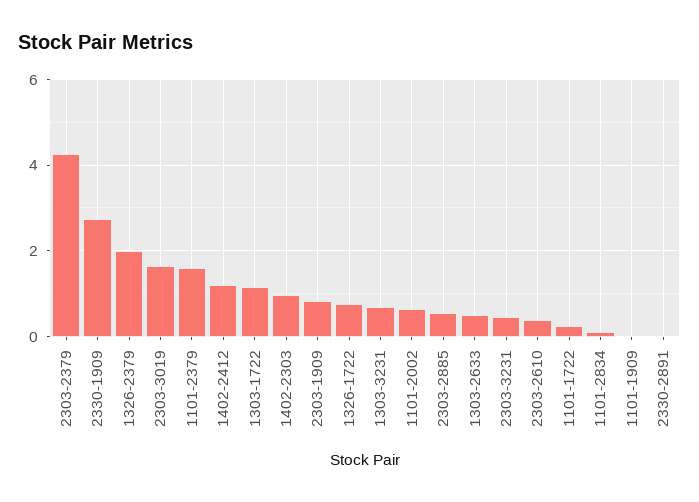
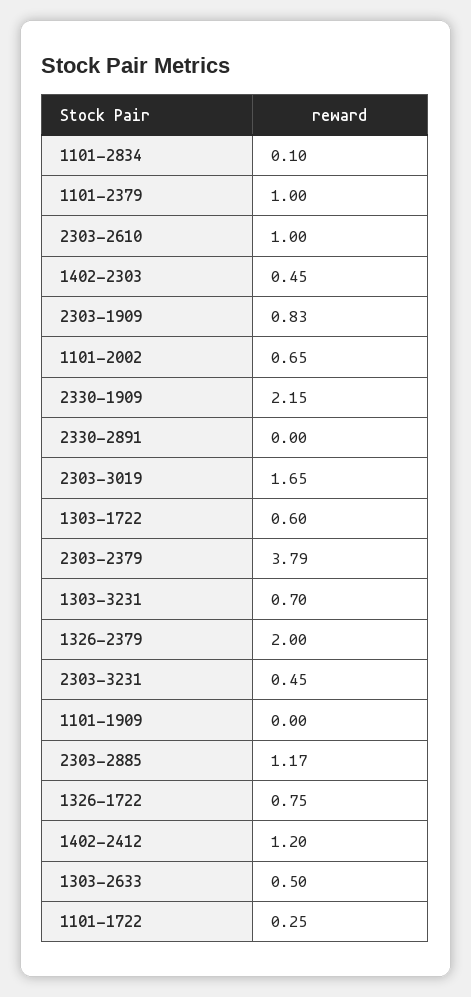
  {
-   "2303-2379": 4.2,
+   "2303-2379": 3.79,
-   "2330-1909": 2.8,
+   "2330-1909": 2.15,
    "1326-2379": 2,
    "2303-3019": 1.65,
-   "1101-2379": 1.6,
+   "1101-2379": 1,
    "1402-2412": 1.2,
-   "1303-1722": 1.2,
+   "1303-1722": 0.6,
-   "1402-2303": 1,
+   "1402-2303": 0.45,
    "2303-1909": 0.83,
    "1326-1722": 0.75,
    "1303-3231": 0.7,
    "1101-2002": 0.65,
-   "2303-2885": 0.6,
+   "2303-2885": 1.17,
    "1303-2633": 0.5,
    "2303-3231": 0.45,
-   "2303-2610": 0.4,
+   "2303-2610": 1,
    "1101-1722": 0.25,
    "1101-2834": 0.1,
    "1101-1909": 0,
    "2330-2891": 0
  }

